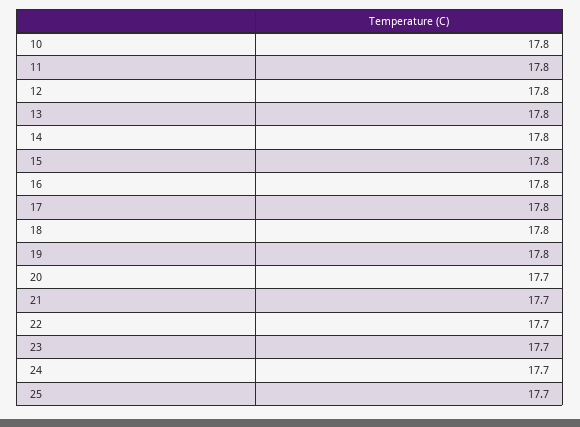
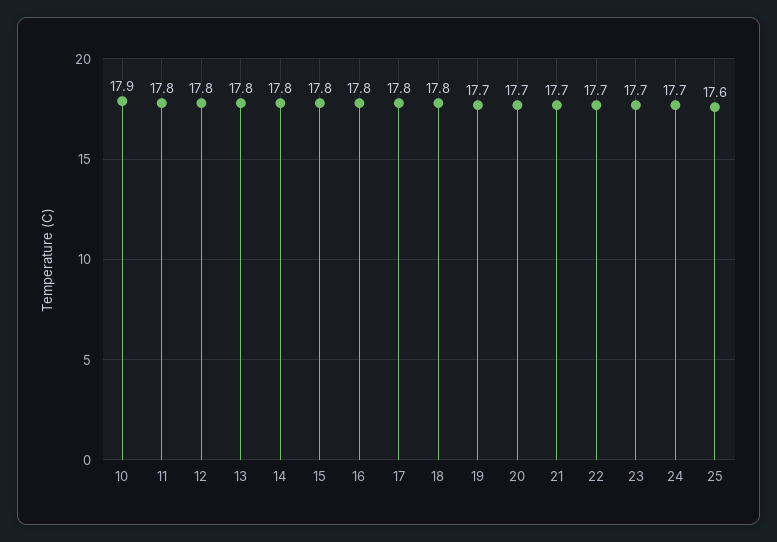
  {
-   "10": 17.8,
+   "10": 17.9,
    "11": 17.8,
    "12": 17.8,
    "13": 17.8,
    "14": 17.8,
    "15": 17.8,
    "16": 17.8,
    "17": 17.8,
    "18": 17.8,
-   "19": 17.8,
+   "19": 17.7,
    "20": 17.7,
    "21": 17.7,
    "22": 17.7,
    "23": 17.7,
    "24": 17.7,
-   "25": 17.7
+   "25": 17.6
  }

